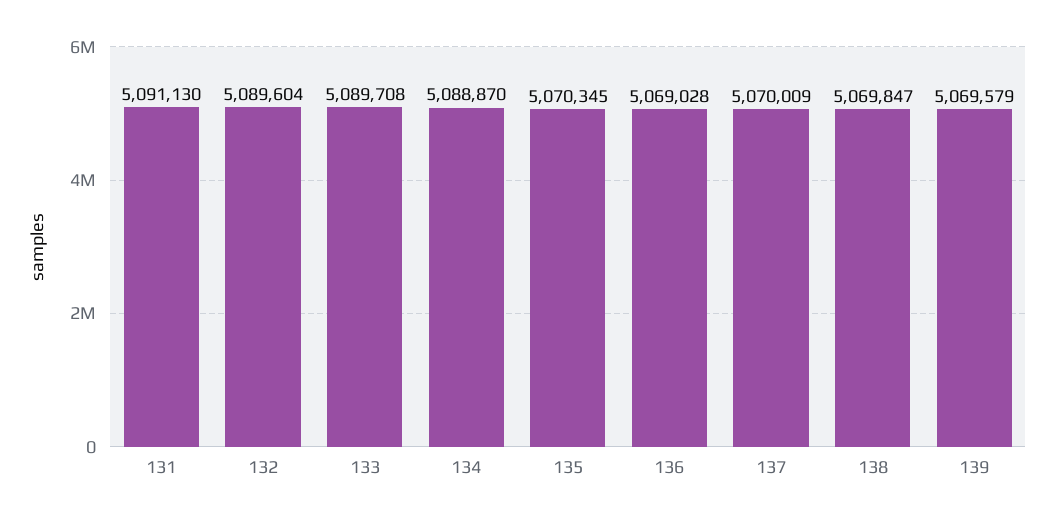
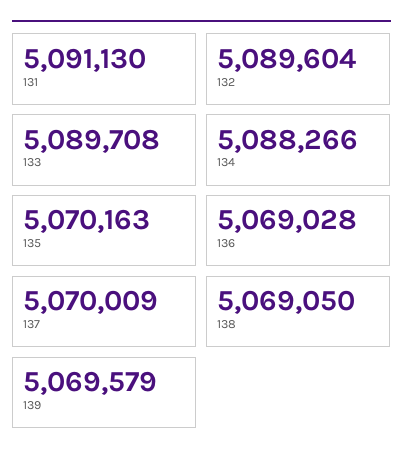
  {
    "131": 5091130,
    "132": 5089604,
    "133": 5089708,
-   "134": 5088870,
+   "134": 5088266,
-   "135": 5070345,
+   "135": 5070163,
    "136": 5069028,
    "137": 5070009,
-   "138": 5069847,
+   "138": 5069050,
    "139": 5069579
  }

